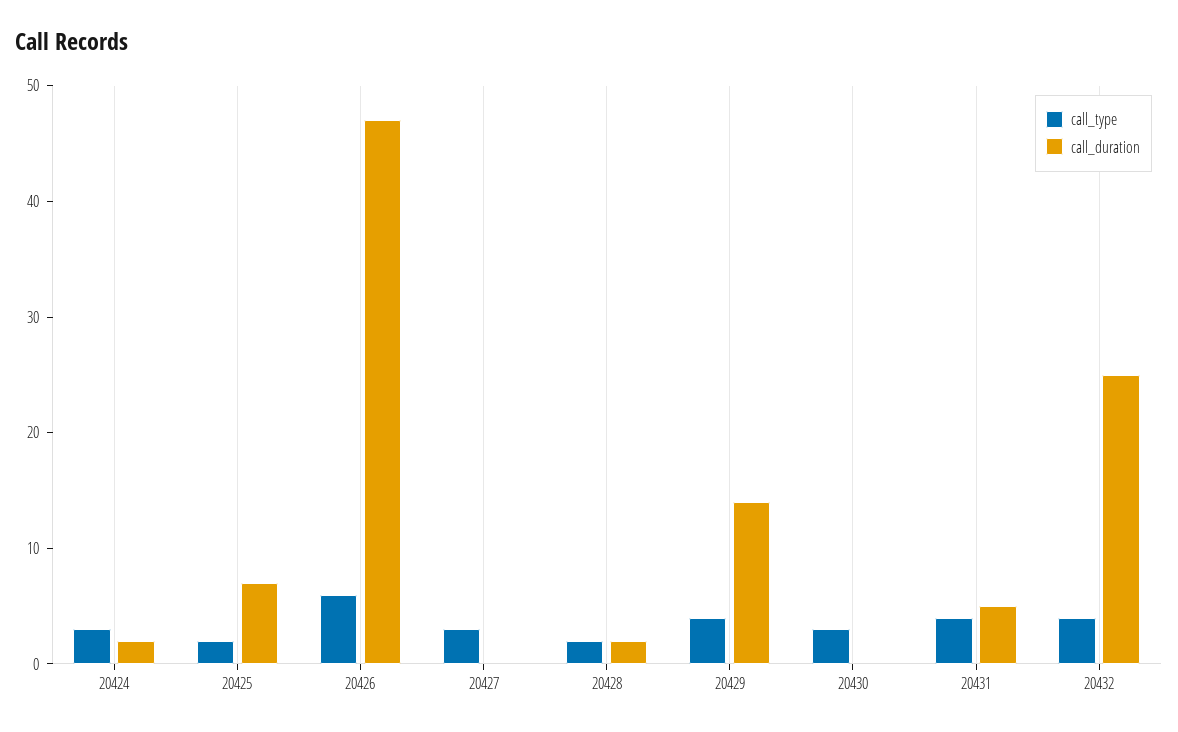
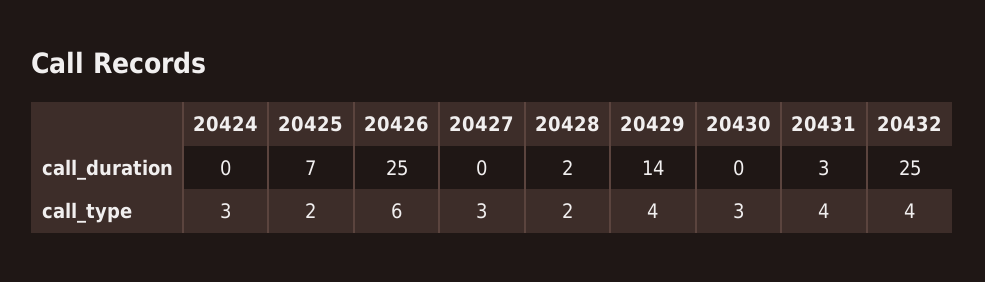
  {
    "call_type": {
      "20424": 3,
      "20425": 2,
      "20426": 6,
      "20427": 3,
      "20428": 2,
      "20429": 4,
      "20430": 3,
      "20431": 4,
      "20432": 4
    },
    "call_duration": {
-     "20424": 2,
+     "20424": 0,
      "20425": 7,
-     "20426": 47,
+     "20426": 25,
      "20427": 0,
      "20428": 2,
      "20429": 14,
      "20430": 0,
-     "20431": 5,
+     "20431": 3,
      "20432": 25
    }
  }

